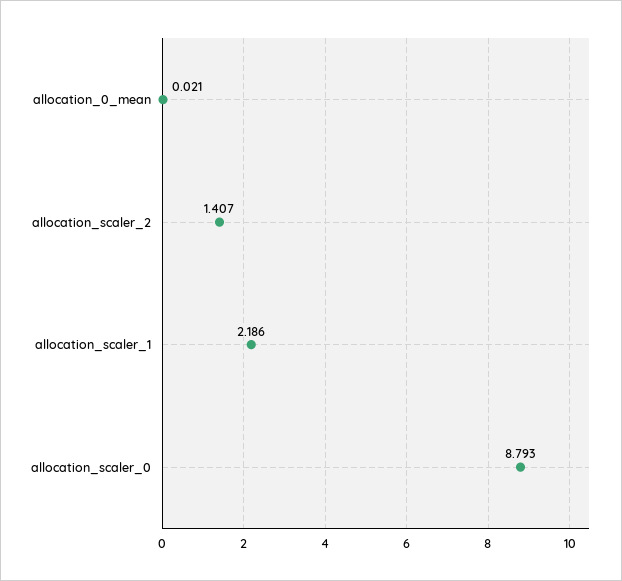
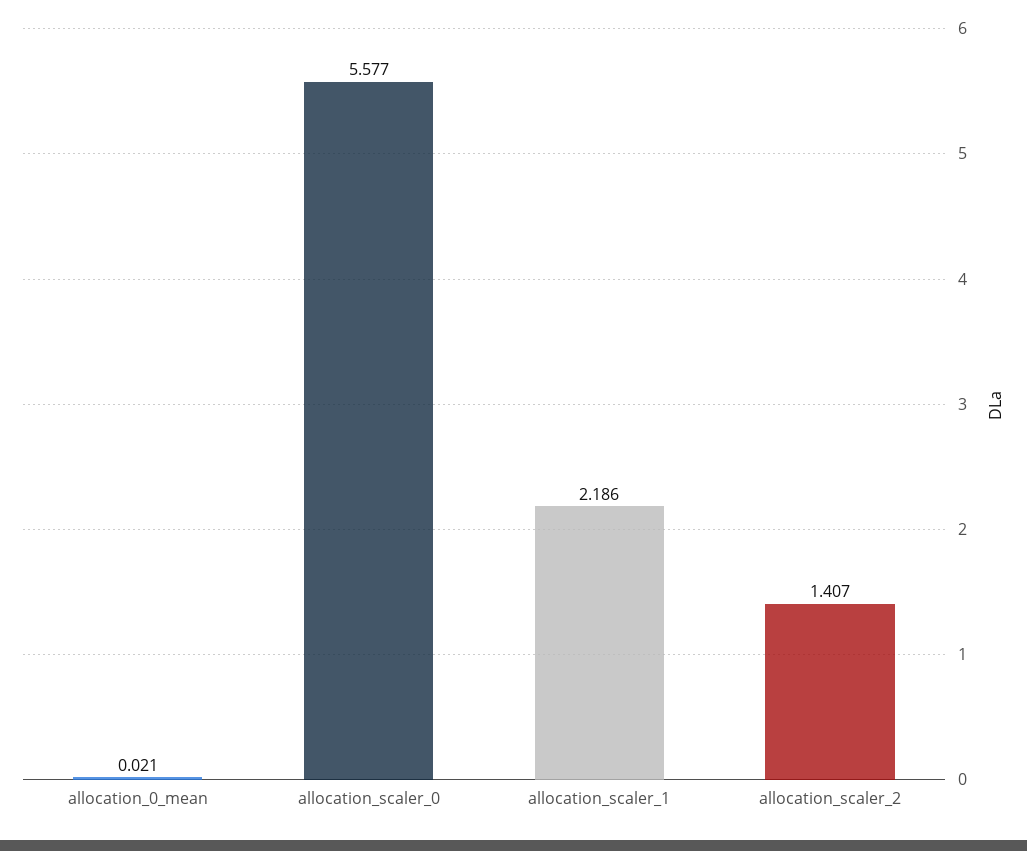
  {
    "allocation_0_mean": 0.021,
    "allocation_scaler_2": 1.407,
    "allocation_scaler_1": 2.186,
-   "allocation_scaler_0": 8.793
+   "allocation_scaler_0": 5.577
  }

